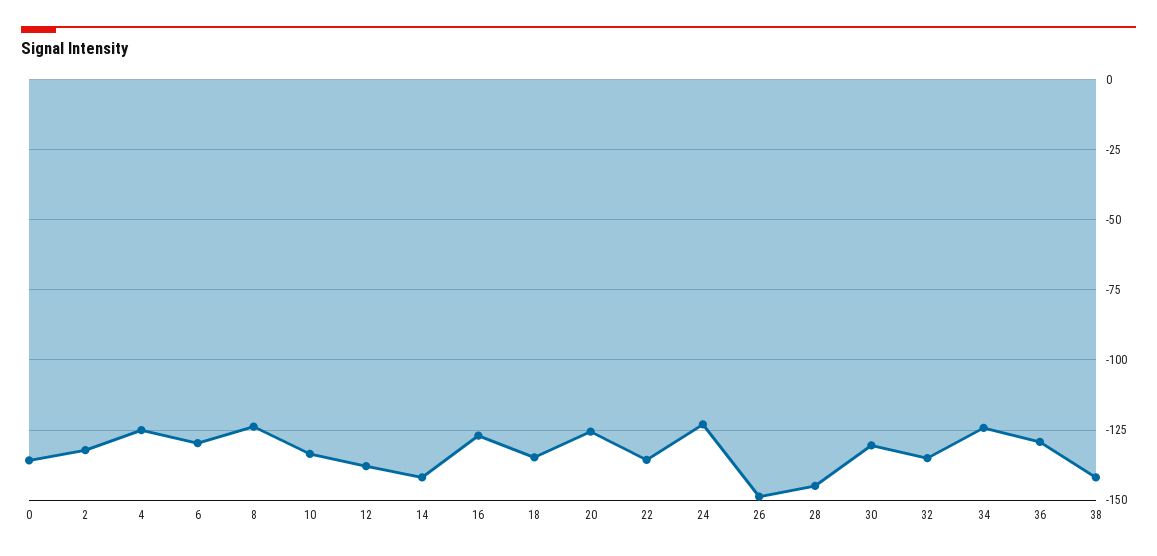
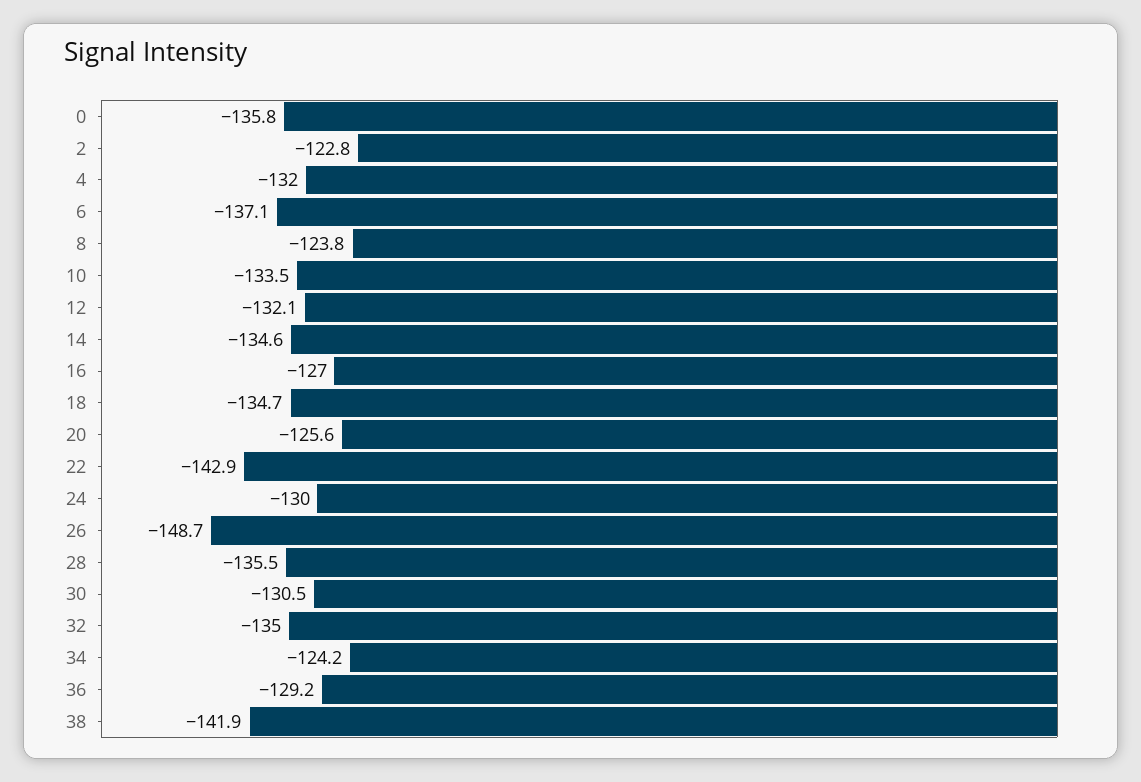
  {
    "0": -135.8,
-   "2": -132.5,
+   "2": -122.8,
-   "4": -125,
+   "4": -132,
-   "6": -130,
+   "6": -137.1,
    "8": -123.8,
    "10": -133.5,
-   "12": -137.5,
+   "12": -132.1,
-   "14": -142.5,
+   "14": -134.6,
    "16": -127,
    "18": -134.7,
    "20": -125.6,
-   "22": -135,
+   "22": -142.9,
-   "24": -122.5,
+   "24": -130,
    "26": -148.7,
-   "28": -145,
+   "28": -135.5,
    "30": -130.5,
    "32": -135,
    "34": -124.2,
    "36": -129.2,
    "38": -141.9
  }

